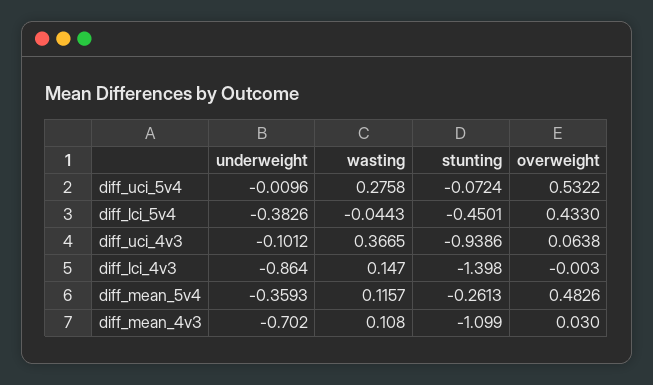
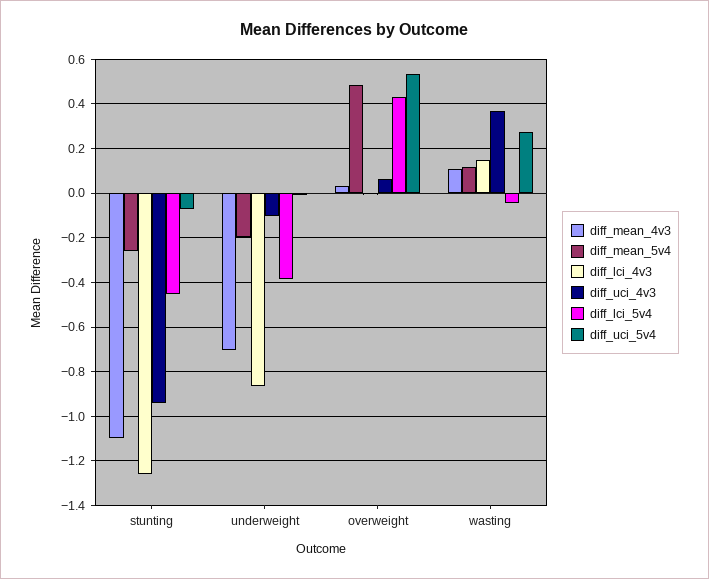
  {
    "diff_uci_5v4": {
      "underweight": -0.0096,
      "wasting": 0.2758,
      "stunting": -0.0724,
      "overweight": 0.5322
    },
    "diff_lci_5v4": {
      "underweight": -0.3826,
      "wasting": -0.0443,
      "stunting": -0.4501,
      "overweight": 0.433
    },
    "diff_uci_4v3": {
      "underweight": -0.1012,
      "wasting": 0.3665,
      "stunting": -0.9386,
      "overweight": 0.0638
    },
    "diff_lci_4v3": {
      "underweight": -0.864,
      "wasting": 0.147,
-     "stunting": -1.398,
+     "stunting": -1.25,
      "overweight": -0.003
    },
    "diff_mean_5v4": {
-     "underweight": -0.3593,
+     "underweight": -0.2,
      "wasting": 0.1157,
      "stunting": -0.2613,
      "overweight": 0.4826
    },
    "diff_mean_4v3": {
      "underweight": -0.702,
      "wasting": 0.108,
      "stunting": -1.099,
      "overweight": 0.03
    }
  }

